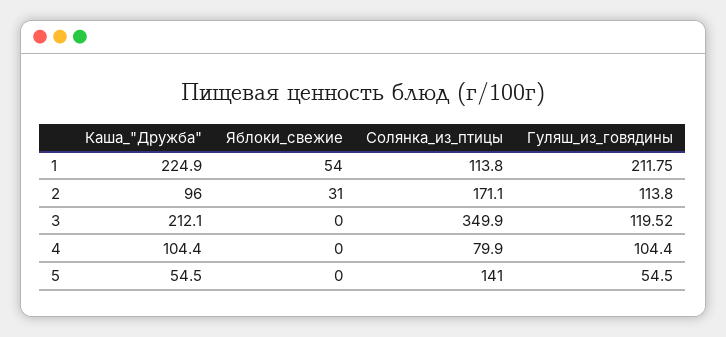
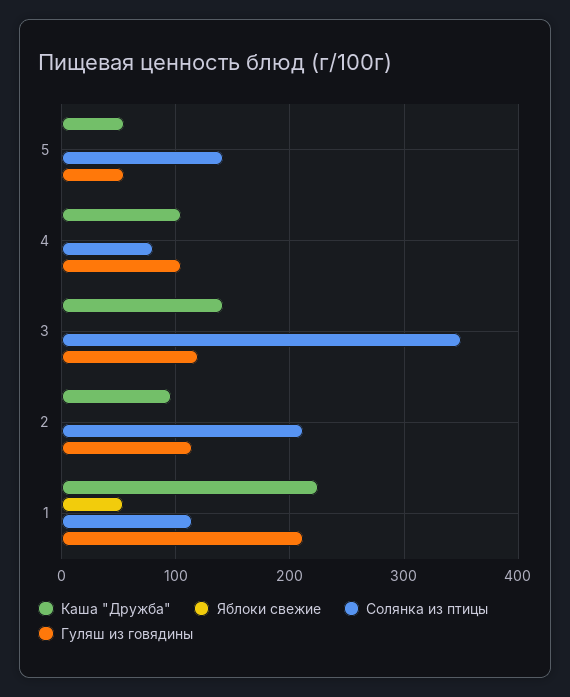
  {
    "Каша_\"Дружба\"": {
      "1": 224.9,
      "2": 96,
-     "3": 212.1,
+     "3": 140,
      "4": 104.4,
      "5": 54.5
    },
    "Яблоки_свежие": {
      "1": 54,
-     "2": 31,
+     "2": 0,
      "3": 0,
      "4": 0,
      "5": 0
    },
    "Солянка_из_птицы": {
      "1": 113.8,
-     "2": 171.1,
+     "2": 210,
      "3": 349.9,
      "4": 79.9,
      "5": 141
    },
    "Гуляш_из_говядины": {
      "1": 211.75,
      "2": 113.8,
      "3": 119.52,
      "4": 104.4,
      "5": 54.5
    }
  }

